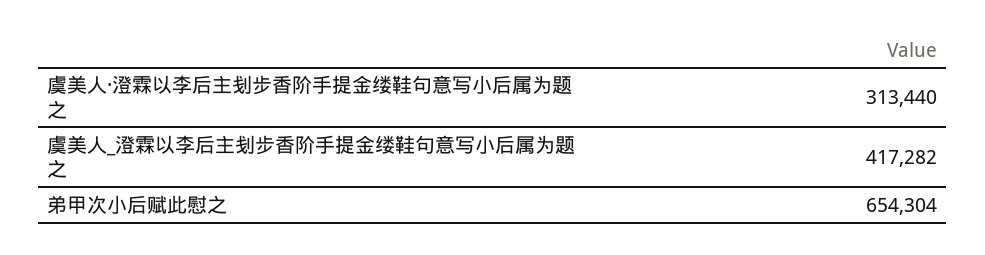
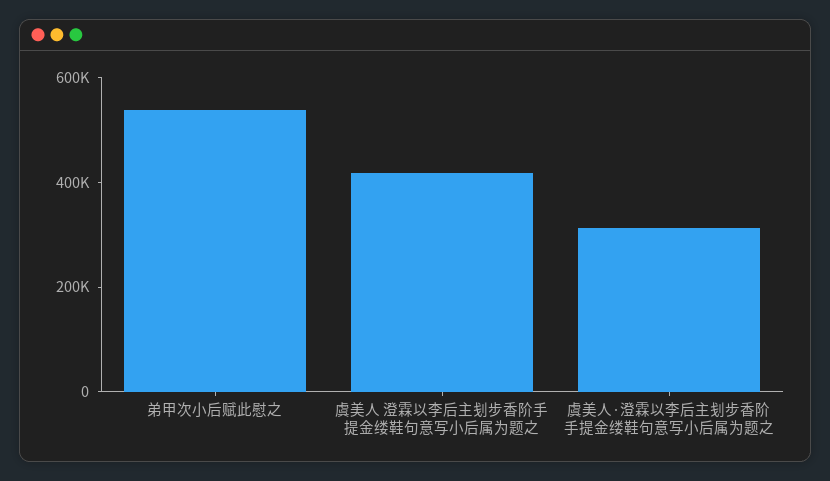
  {
    "虞美人·澄霖以李后主刬步香阶手提金缕鞋句意写小后属为题之": 313440,
    "虞美人_澄霖以李后主刬步香阶手提金缕鞋句意写小后属为题之": 417282,
-   "弟甲次小后赋此慰之": 654304
+   "弟甲次小后赋此慰之": 550000
  }

